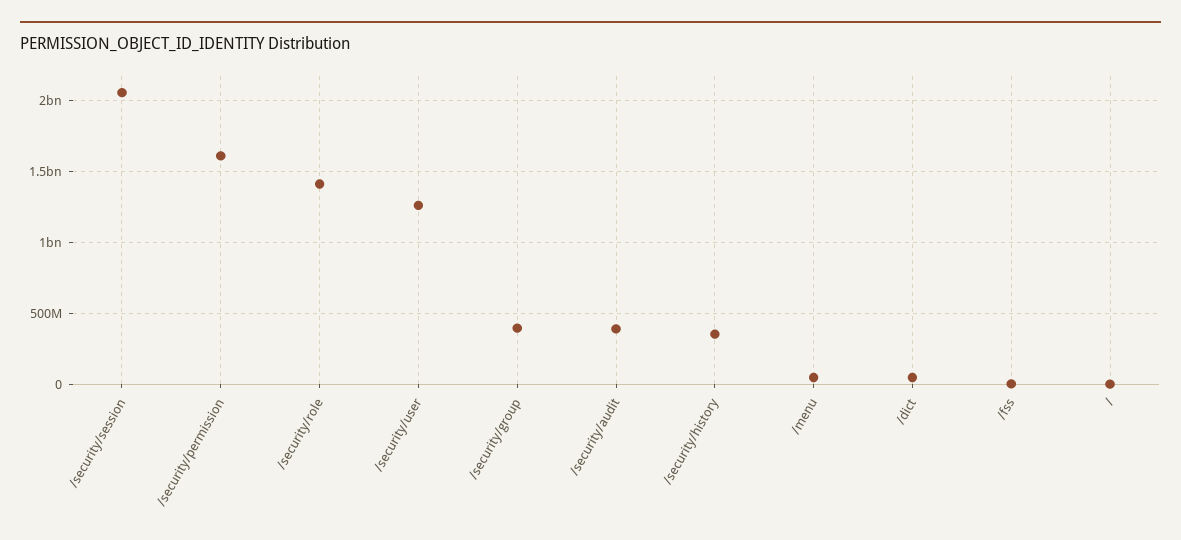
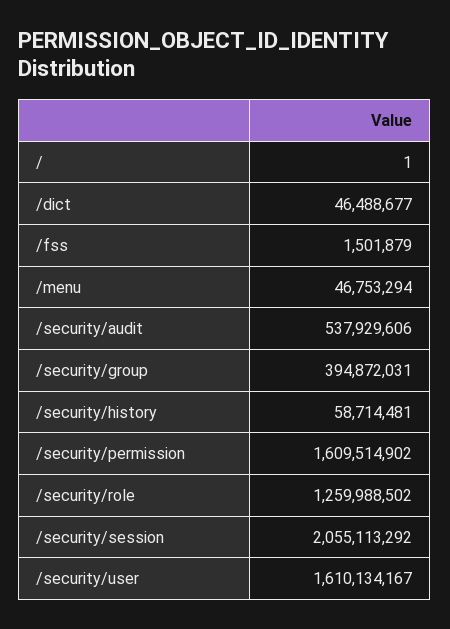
  {
    "/security/session": 2055113292,
    "/security/permission": 1609514902,
-   "/security/role": 1400000000,
+   "/security/role": 1259988502,
-   "/security/user": 1250000000,
+   "/security/user": 1610134167,
    "/security/group": 394872031,
-   "/security/audit": 400000000,
+   "/security/audit": 537929606,
-   "/security/history": 350000000,
+   "/security/history": 58714481,
    "/menu": 46753294,
    "/dict": 46488677,
    "/fss": 1501879,
    "/": 1
  }

